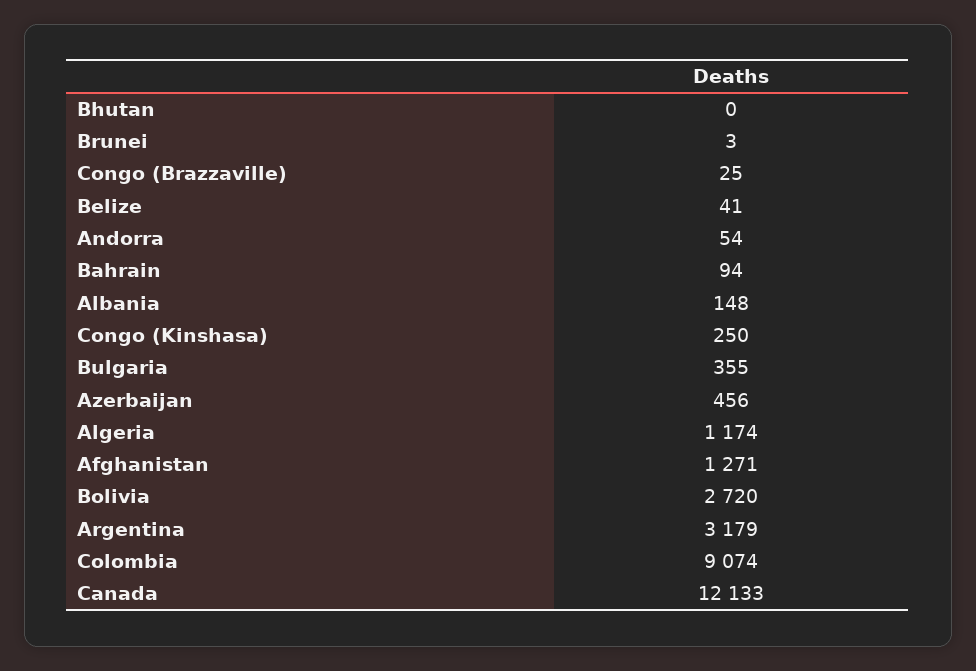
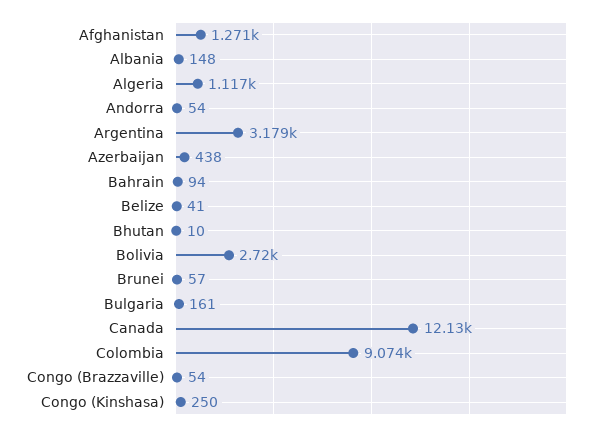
  {
-   "Bhutan": 0,
+   "Bhutan": 10,
-   "Brunei": 3,
+   "Brunei": 57,
-   "Congo (Brazzaville)": 25,
+   "Congo (Brazzaville)": 54,
    "Belize": 41,
    "Andorra": 54,
    "Bahrain": 94,
    "Albania": 148,
    "Congo (Kinshasa)": 250,
-   "Bulgaria": 355,
+   "Bulgaria": 161,
-   "Azerbaijan": 456,
+   "Azerbaijan": 438,
-   "Algeria": 1174,
+   "Algeria": 1117,
    "Afghanistan": 1271,
    "Bolivia": 2720,
    "Argentina": 3179,
    "Colombia": 9074,
    "Canada": 12133
  }

